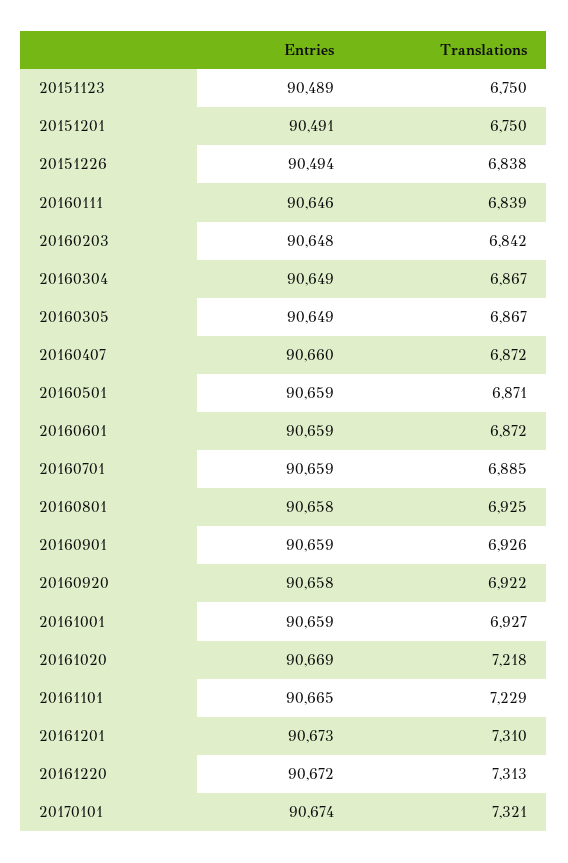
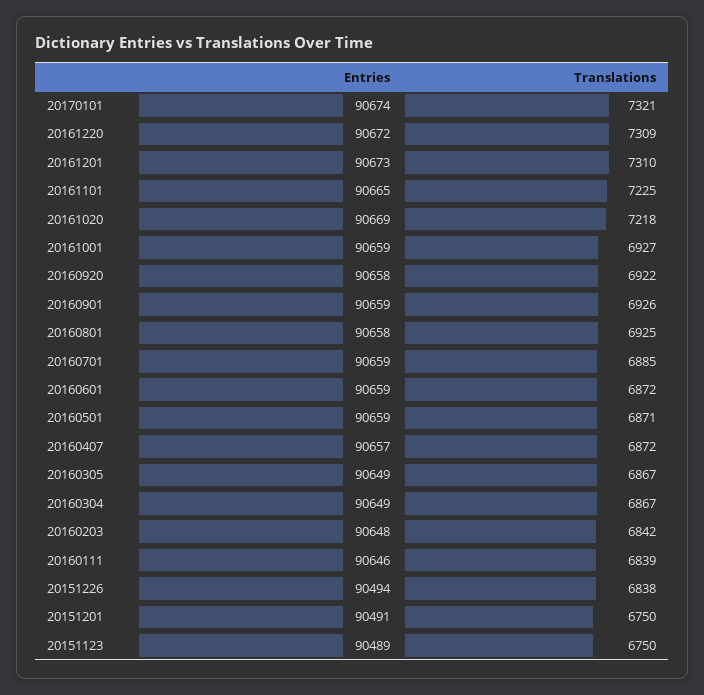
  {
    "Entries": {
      "20151123": 90489,
      "20151201": 90491,
      "20151226": 90494,
      "20160111": 90646,
      "20160203": 90648,
      "20160304": 90649,
      "20160305": 90649,
-     "20160407": 90660,
+     "20160407": 90657,
      "20160501": 90659,
      "20160601": 90659,
      "20160701": 90659,
      "20160801": 90658,
      "20160901": 90659,
      "20160920": 90658,
      "20161001": 90659,
      "20161020": 90669,
      "20161101": 90665,
      "20161201": 90673,
      "20161220": 90672,
      "20170101": 90674
    },
    "Translations": {
      "20151123": 6750,
      "20151201": 6750,
      "20151226": 6838,
      "20160111": 6839,
      "20160203": 6842,
      "20160304": 6867,
      "20160305": 6867,
      "20160407": 6872,
      "20160501": 6871,
      "20160601": 6872,
      "20160701": 6885,
      "20160801": 6925,
      "20160901": 6926,
      "20160920": 6922,
      "20161001": 6927,
      "20161020": 7218,
-     "20161101": 7229,
+     "20161101": 7225,
      "20161201": 7310,
-     "20161220": 7313,
+     "20161220": 7309,
      "20170101": 7321
    }
  }

